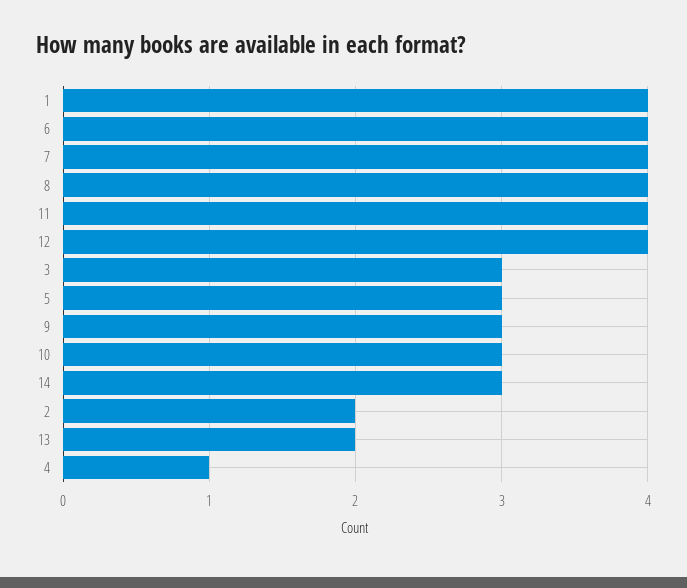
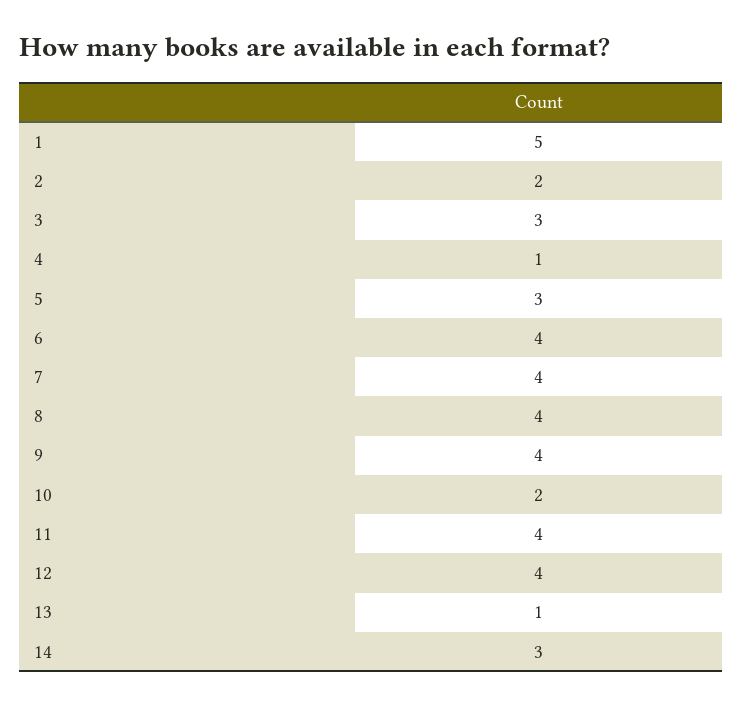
  {
-   "1": 4,
+   "1": 5,
    "6": 4,
    "7": 4,
    "8": 4,
    "11": 4,
    "12": 4,
    "3": 3,
    "5": 3,
-   "9": 3,
+   "9": 4,
-   "10": 3,
+   "10": 2,
    "14": 3,
    "2": 2,
-   "13": 2,
+   "13": 1,
    "4": 1
  }

